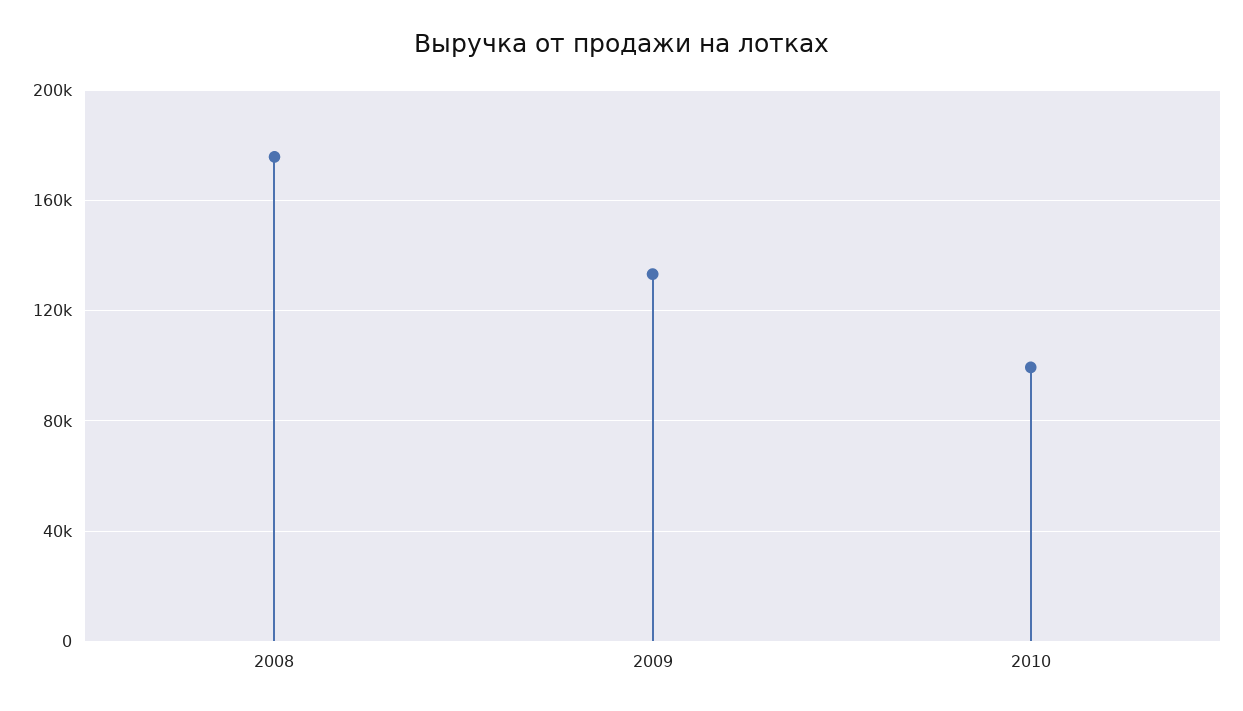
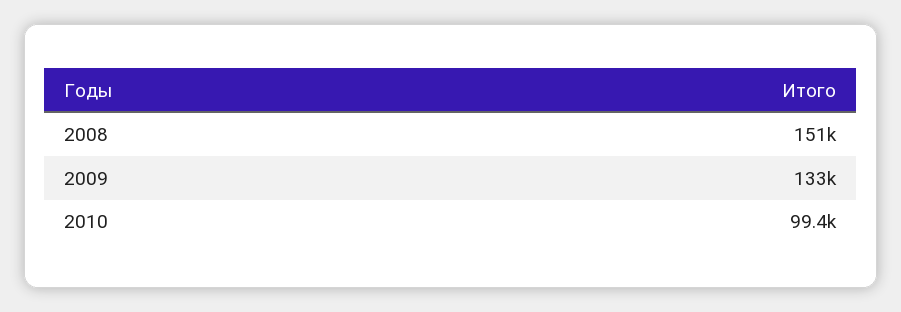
  {
-   "2008": 175000,
+   "2008": 151000,
    "2009": 133000,
    "2010": 99400
  }

